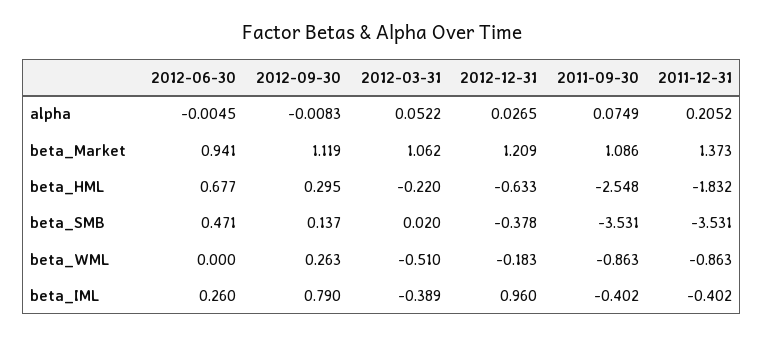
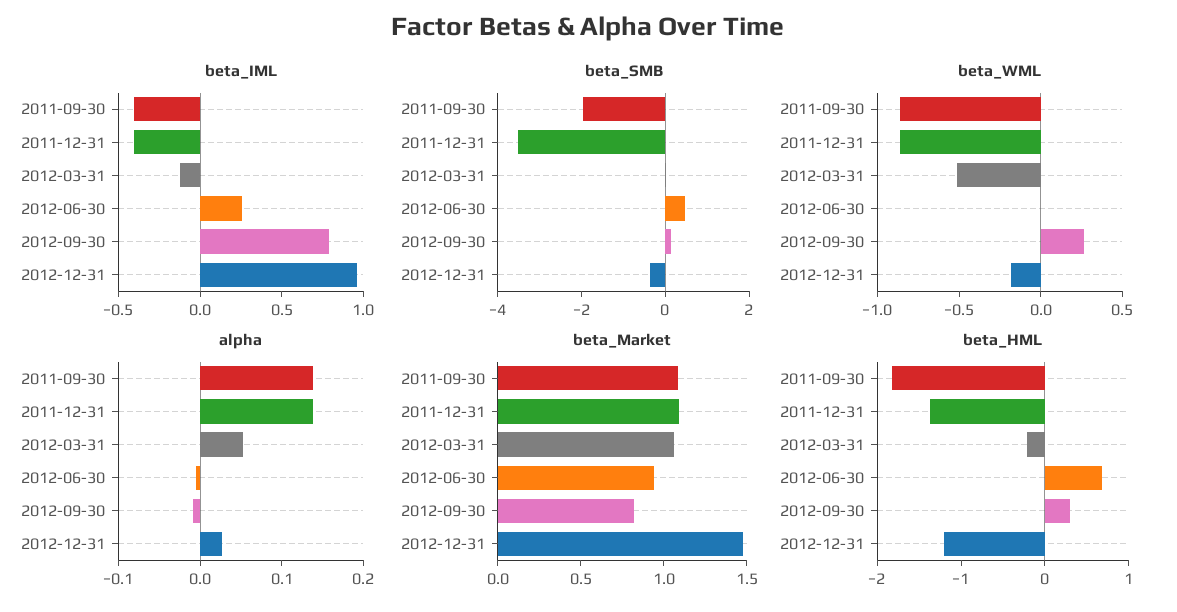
  {
    "alpha": {
      "2012-06-30": -0.0045,
      "2012-09-30": -0.0083,
      "2012-03-31": 0.0522,
      "2012-12-31": 0.0265,
-     "2011-09-30": 0.0749,
+     "2011-09-30": 0.14,
-     "2011-12-31": 0.2052
+     "2011-12-31": 0.14
    },
    "beta_Market": {
      "2012-06-30": 0.941,
-     "2012-09-30": 1.119,
+     "2012-09-30": 0.8,
      "2012-03-31": 1.062,
-     "2012-12-31": 1.209,
+     "2012-12-31": 1.5,
      "2011-09-30": 1.086,
-     "2011-12-31": 1.373
+     "2011-12-31": 1.1
    },
    "beta_HML": {
      "2012-06-30": 0.677,
      "2012-09-30": 0.295,
      "2012-03-31": -0.22,
-     "2012-12-31": -0.633,
+     "2012-12-31": -1.2,
-     "2011-09-30": -2.548,
+     "2011-09-30": -1.8,
-     "2011-12-31": -1.832
+     "2011-12-31": -1.4
    },
    "beta_SMB": {
      "2012-06-30": 0.471,
      "2012-09-30": 0.137,
      "2012-03-31": 0.02,
      "2012-12-31": -0.378,
-     "2011-09-30": -3.531,
+     "2011-09-30": -2,
      "2011-12-31": -3.531
    },
    "beta_WML": {
      "2012-06-30": 0,
      "2012-09-30": 0.263,
      "2012-03-31": -0.51,
      "2012-12-31": -0.183,
      "2011-09-30": -0.863,
      "2011-12-31": -0.863
    },
    "beta_IML": {
      "2012-06-30": 0.26,
      "2012-09-30": 0.79,
-     "2012-03-31": -0.389,
+     "2012-03-31": -0.1,
      "2012-12-31": 0.96,
      "2011-09-30": -0.402,
      "2011-12-31": -0.402
    }
  }

